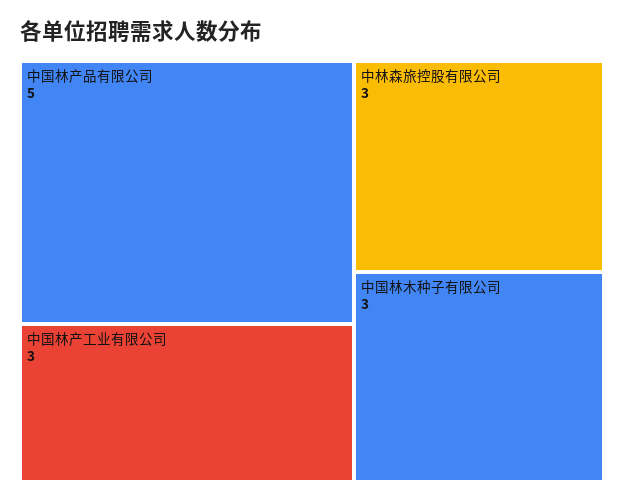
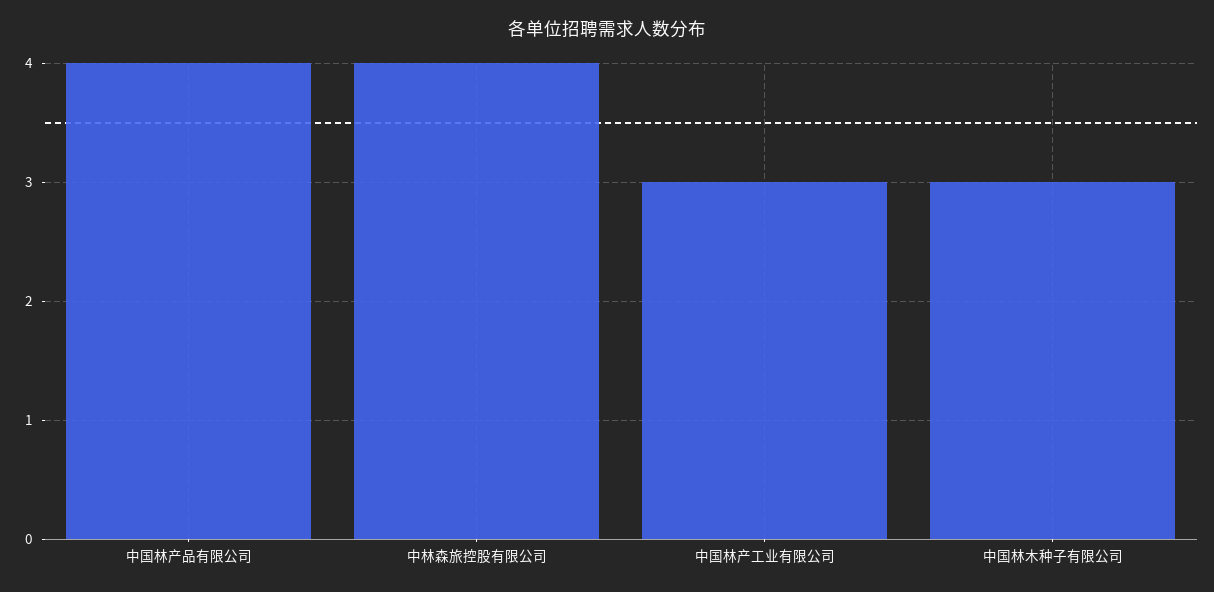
  {
-   "中国林产品有限公司": 5,
+   "中国林产品有限公司": 4,
    "中国林产工业有限公司": 3,
-   "中林森旅控股有限公司": 3,
+   "中林森旅控股有限公司": 4,
    "中国林木种子有限公司": 3
  }

